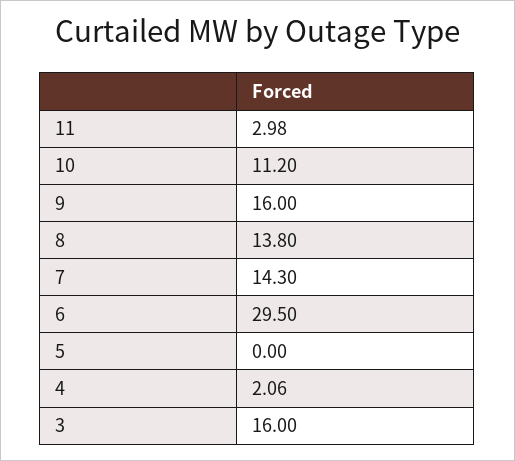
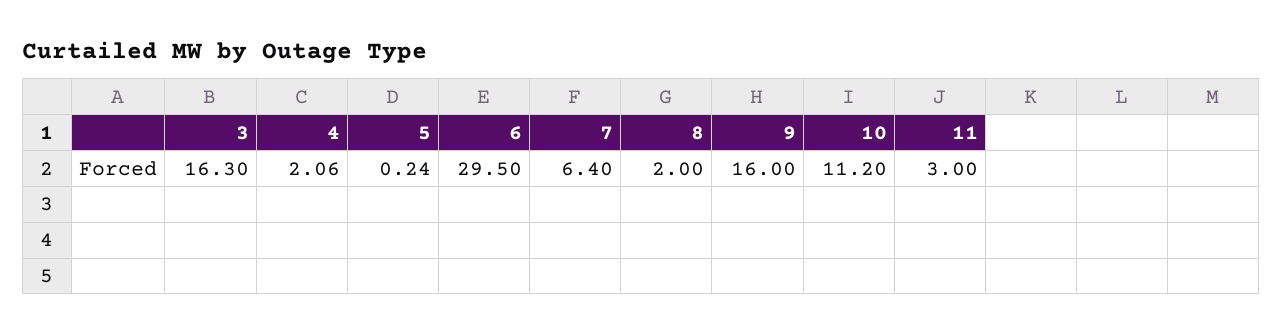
  {
-   "11": 2.98,
+   "11": 3,
    "10": 11.2,
    "9": 16,
-   "8": 13.8,
+   "8": 2,
-   "7": 14.3,
+   "7": 6.4,
    "6": 29.5,
-   "5": 0,
+   "5": 0.24,
    "4": 2.06,
-   "3": 16
+   "3": 16.3
  }

